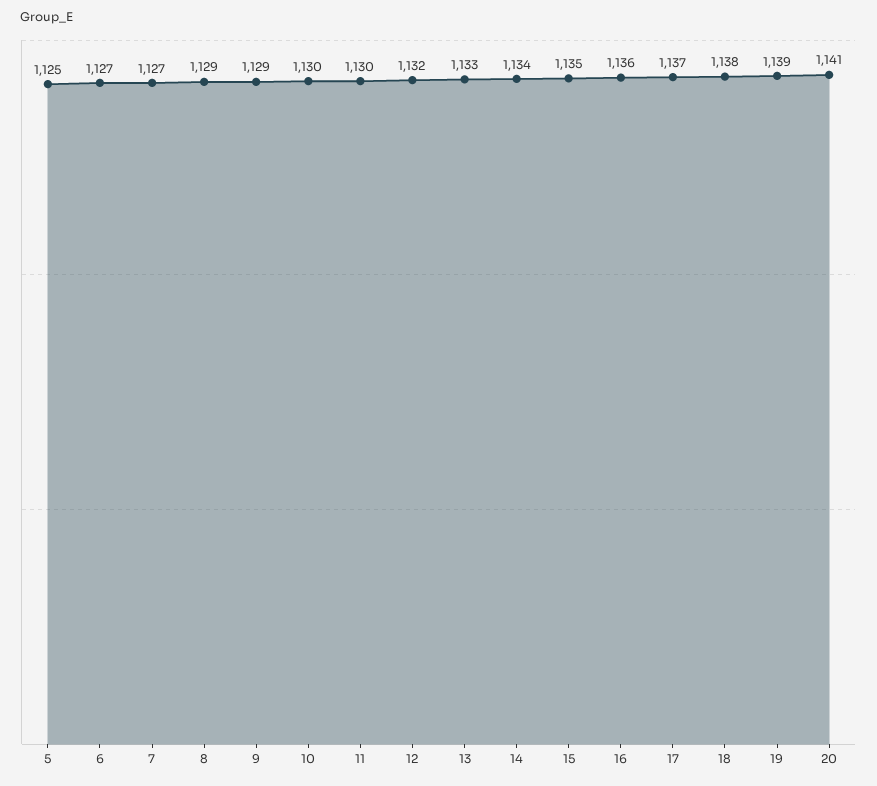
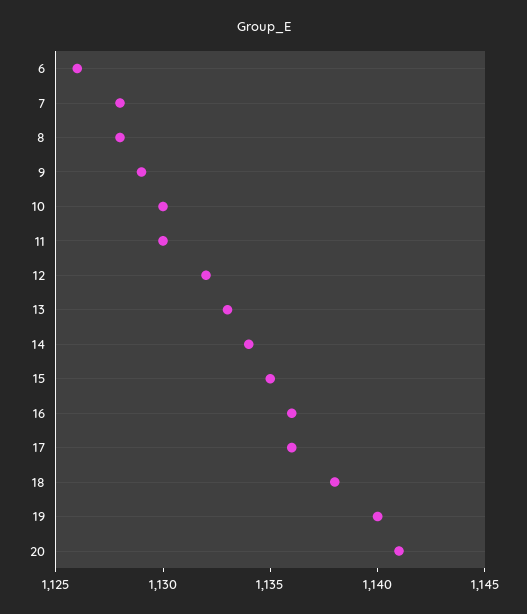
  {
-   "5": 1125,
-   "6": 1127,
+   "6": 1126,
-   "7": 1127,
+   "7": 1128,
-   "8": 1129,
+   "8": 1128,
    "9": 1129,
    "10": 1130,
    "11": 1130,
    "12": 1132,
    "13": 1133,
    "14": 1134,
    "15": 1135,
    "16": 1136,
-   "17": 1137,
+   "17": 1136,
    "18": 1138,
-   "19": 1139,
+   "19": 1140,
    "20": 1141
  }

